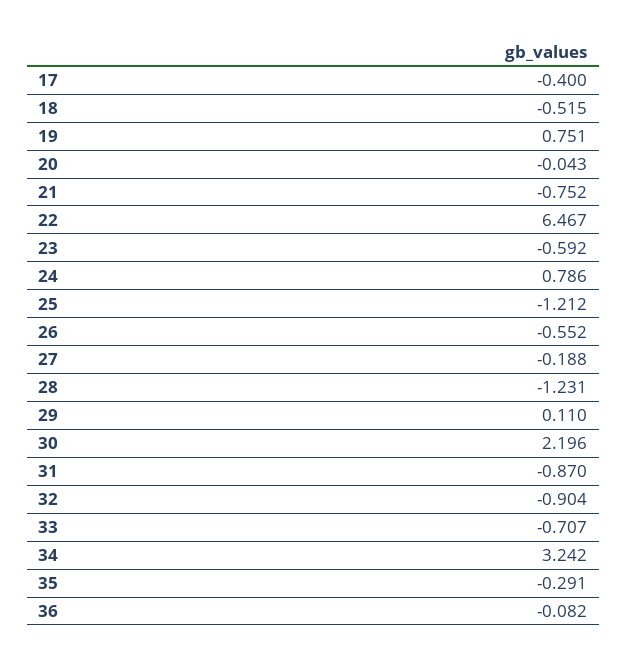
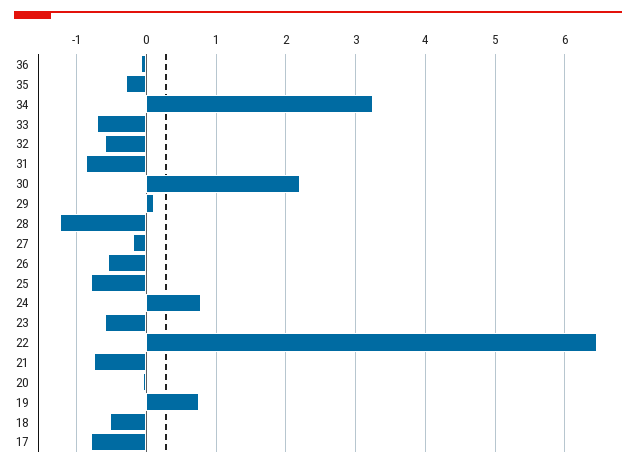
  {
-   "17": -0.4,
+   "17": -0.8,
    "18": -0.515,
    "19": 0.751,
    "20": -0.043,
    "21": -0.752,
    "22": 6.467,
    "23": -0.592,
    "24": 0.786,
-   "25": -1.212,
+   "25": -0.8,
    "26": -0.552,
    "27": -0.188,
    "28": -1.231,
    "29": 0.11,
    "30": 2.196,
    "31": -0.87,
-   "32": -0.904,
+   "32": -0.6,
    "33": -0.707,
    "34": 3.242,
    "35": -0.291,
    "36": -0.082
  }

